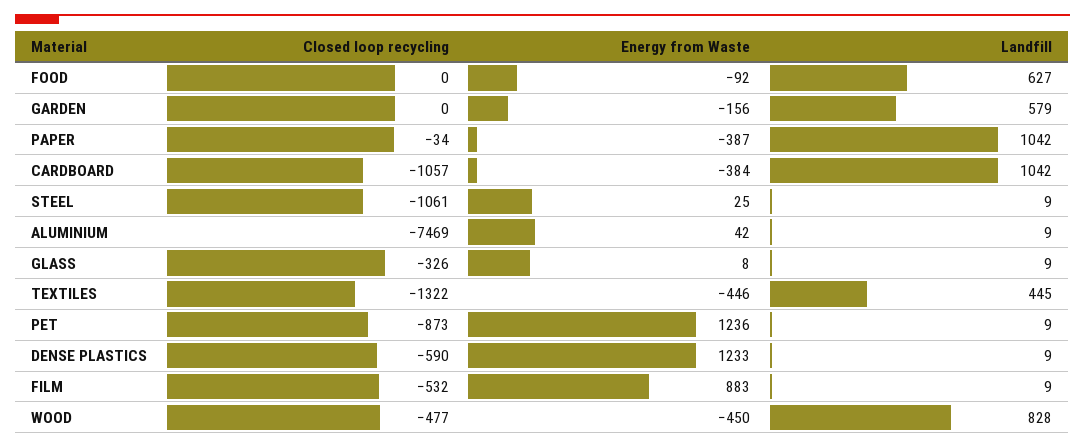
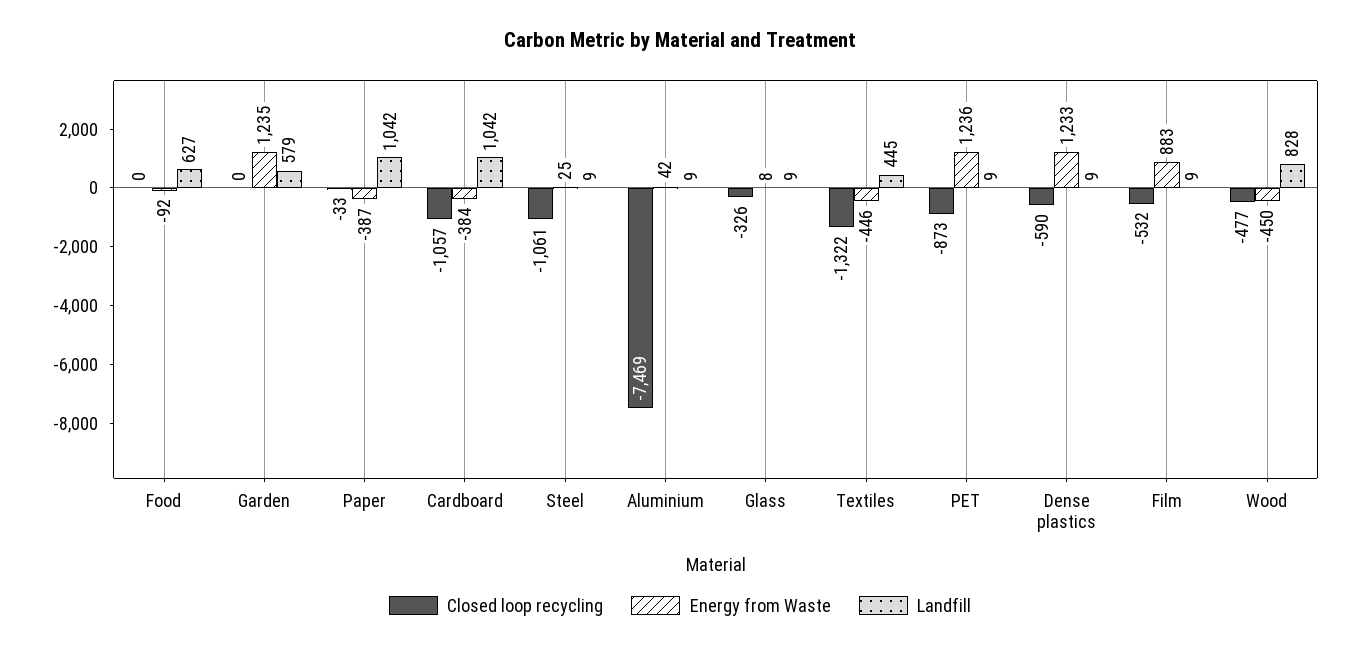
  {
    "Closed loop recycling": {
      "FOOD": 0,
      "GARDEN": 0,
-     "PAPER": -34,
+     "PAPER": -33,
      "CARDBOARD": -1057,
      "STEEL": -1061,
      "ALUMINIUM": -7469,
      "GLASS": -326,
      "TEXTILES": -1322,
      "PET": -873,
      "DENSE PLASTICS": -590,
      "FILM": -532,
      "WOOD": -477
    },
    "Energy from Waste": {
      "FOOD": -92,
-     "GARDEN": -156,
+     "GARDEN": 1235,
      "PAPER": -387,
      "CARDBOARD": -384,
      "STEEL": 25,
      "ALUMINIUM": 42,
      "GLASS": 8,
      "TEXTILES": -446,
      "PET": 1236,
      "DENSE PLASTICS": 1233,
      "FILM": 883,
      "WOOD": -450
    },
    "Landfill": {
      "FOOD": 627,
      "GARDEN": 579,
      "PAPER": 1042,
      "CARDBOARD": 1042,
      "STEEL": 9,
      "ALUMINIUM": 9,
      "GLASS": 9,
      "TEXTILES": 445,
      "PET": 9,
      "DENSE PLASTICS": 9,
      "FILM": 9,
      "WOOD": 828
    }
  }

